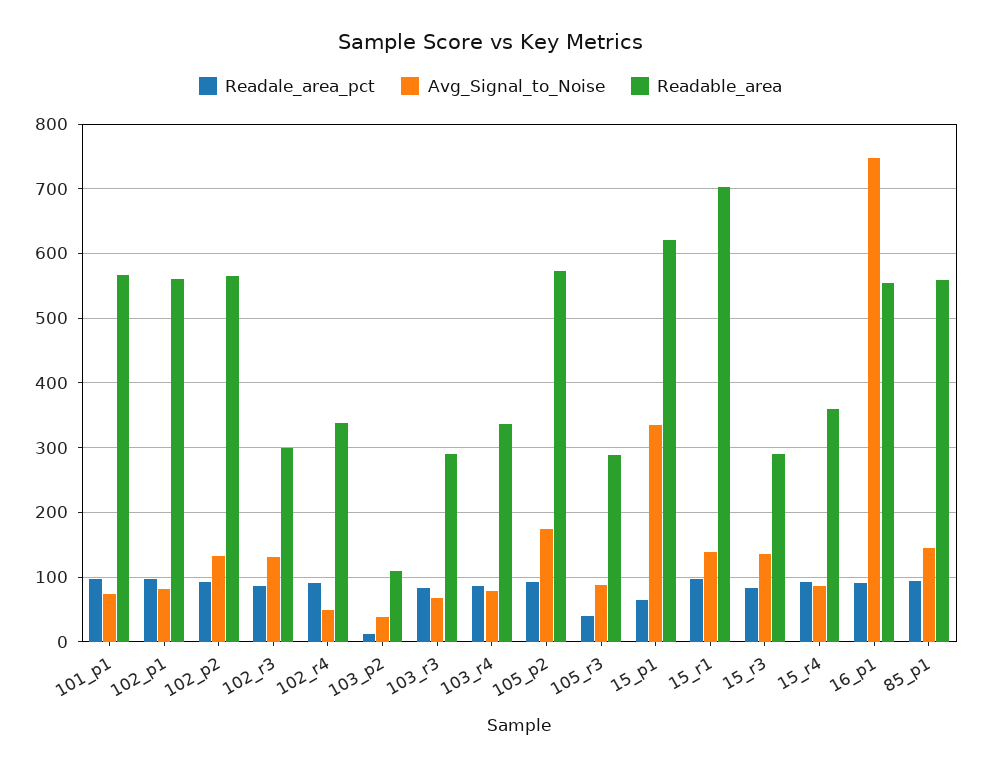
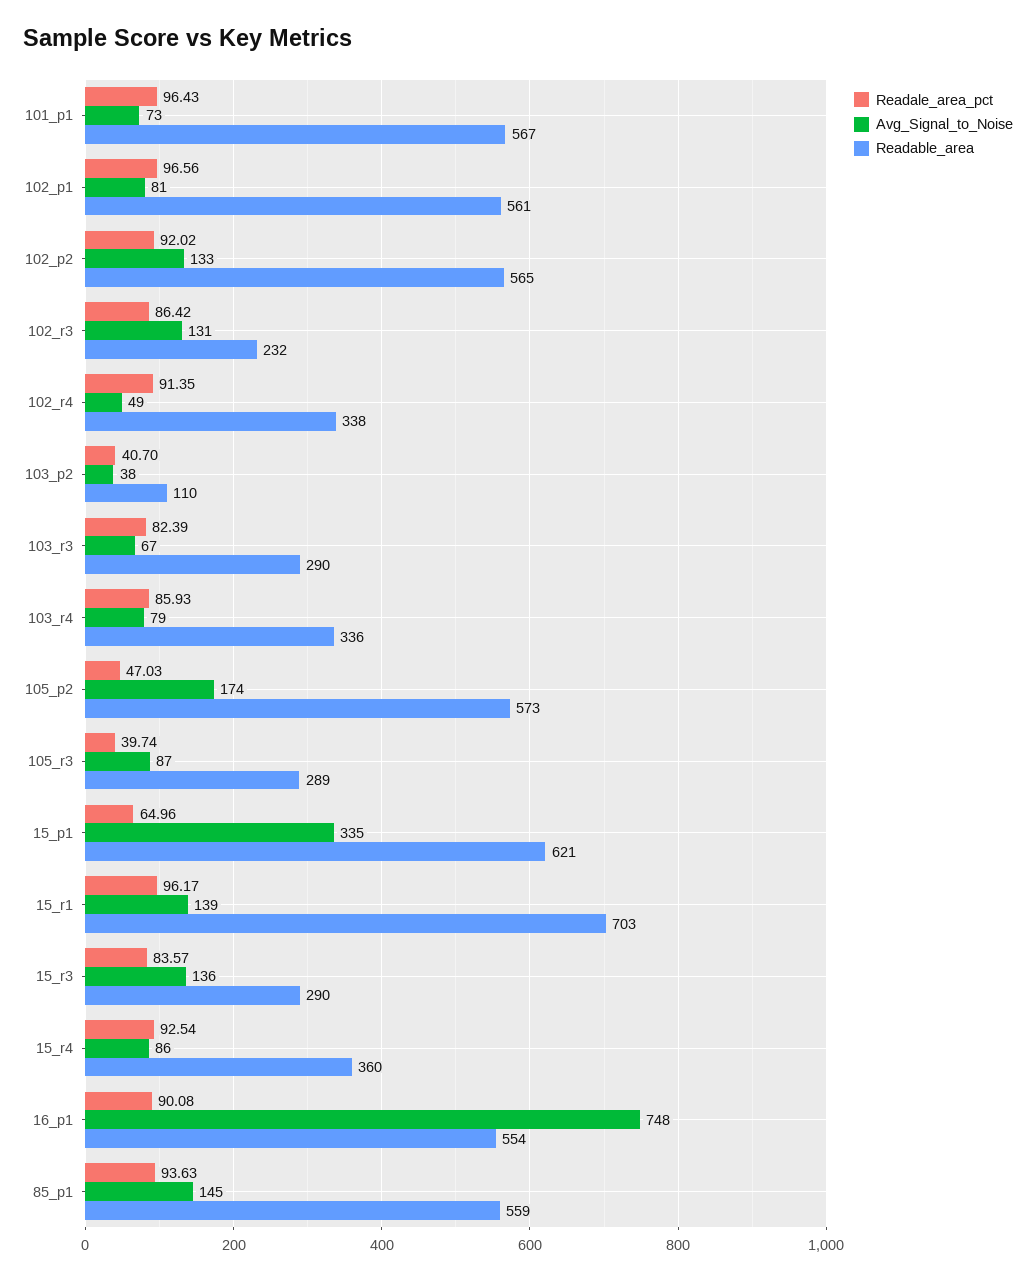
  {
    "Readale_area_pct": {
      "101_p1": 96.43,
      "102_p1": 96.56,
      "102_p2": 92.02,
      "102_r3": 86.42,
      "102_r4": 91.35,
-     "103_p2": 10,
+     "103_p2": 40.7,
      "103_r3": 82.39,
      "103_r4": 85.93,
-     "105_p2": 90,
+     "105_p2": 47.03,
      "105_r3": 39.74,
      "15_p1": 64.96,
      "15_r1": 96.17,
      "15_r3": 83.57,
      "15_r4": 92.54,
      "16_p1": 90.08,
      "85_p1": 93.63
    },
    "Avg_Signal_to_Noise": {
      "101_p1": 73,
      "102_p1": 81,
      "102_p2": 133,
      "102_r3": 131,
      "102_r4": 49,
      "103_p2": 38,
      "103_r3": 67,
      "103_r4": 79,
      "105_p2": 174,
      "105_r3": 87,
      "15_p1": 335,
      "15_r1": 139,
      "15_r3": 136,
      "15_r4": 86,
      "16_p1": 748,
      "85_p1": 145
    },
    "Readable_area": {
      "101_p1": 567,
      "102_p1": 561,
      "102_p2": 565,
-     "102_r3": 300,
+     "102_r3": 232,
      "102_r4": 338,
      "103_p2": 110,
      "103_r3": 290,
      "103_r4": 336,
      "105_p2": 573,
      "105_r3": 289,
      "15_p1": 621,
      "15_r1": 703,
      "15_r3": 290,
      "15_r4": 360,
      "16_p1": 554,
      "85_p1": 559
    }
  }

